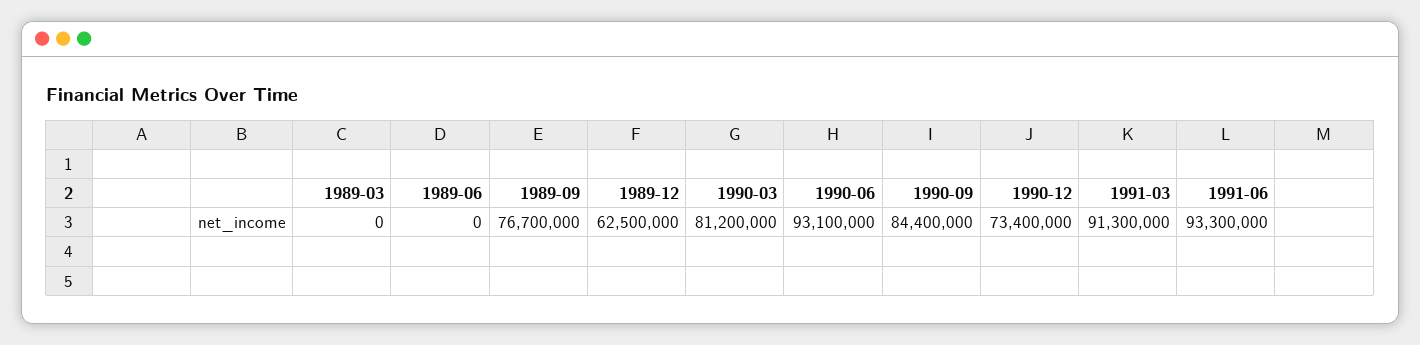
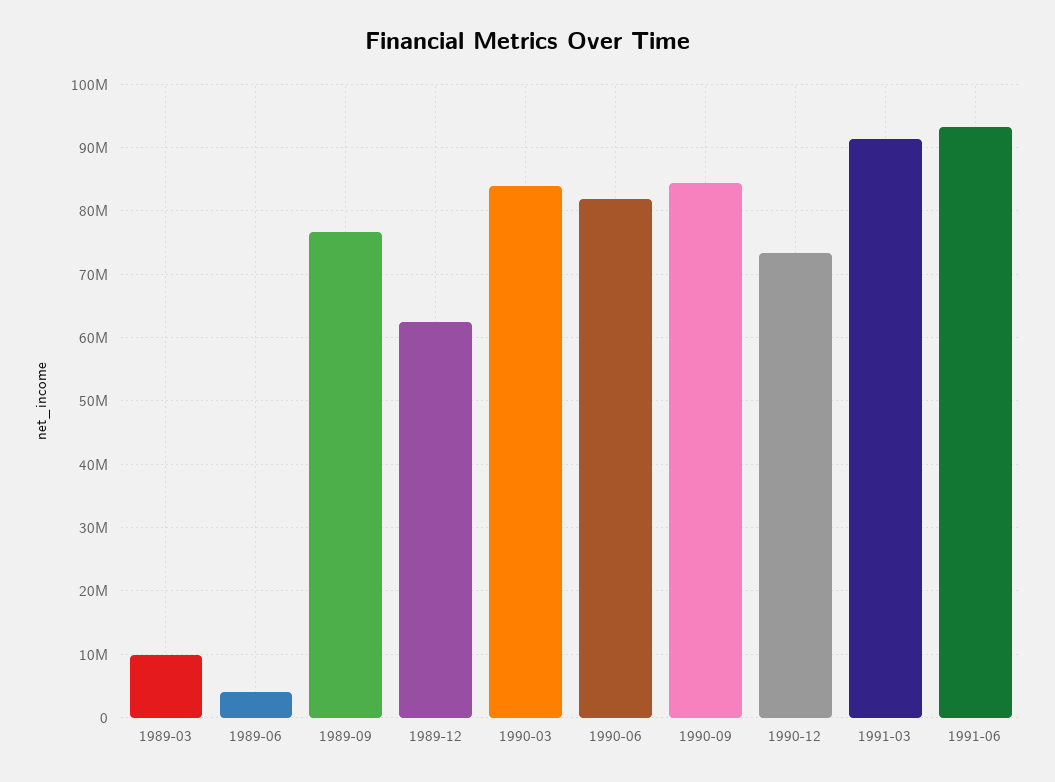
  {
-   "1989-03": 0,
+   "1989-03": 10000000,
-   "1989-06": 0,
+   "1989-06": 4000000,
    "1989-09": 76700000,
    "1989-12": 62500000,
-   "1990-03": 81200000,
+   "1990-03": 84000000,
-   "1990-06": 93100000,
+   "1990-06": 82000000,
    "1990-09": 84400000,
    "1990-12": 73400000,
    "1991-03": 91300000,
    "1991-06": 93300000
  }

